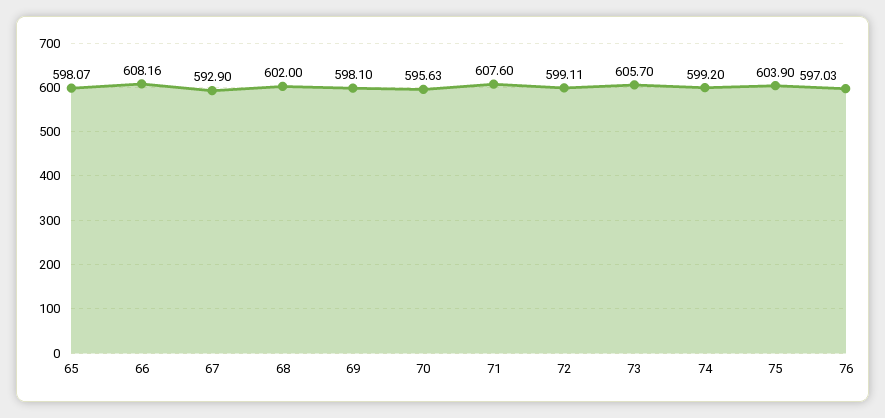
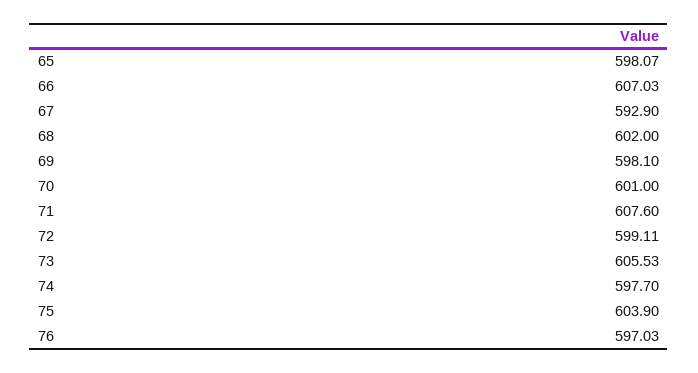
  {
    "65": 598.07,
-   "66": 608.16,
+   "66": 607.03,
    "67": 592.9,
    "68": 602,
    "69": 598.1,
-   "70": 595.63,
+   "70": 601,
    "71": 607.6,
    "72": 599.11,
-   "73": 605.7,
+   "73": 605.53,
-   "74": 599.2,
+   "74": 597.7,
    "75": 603.9,
    "76": 597.03
  }

